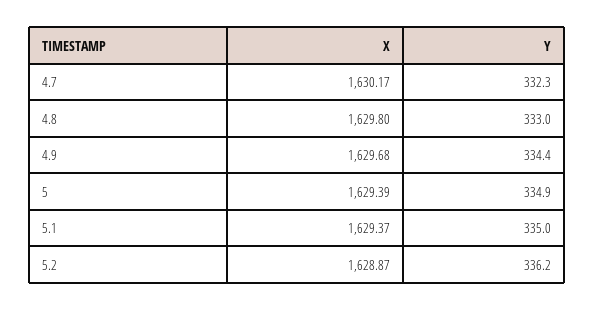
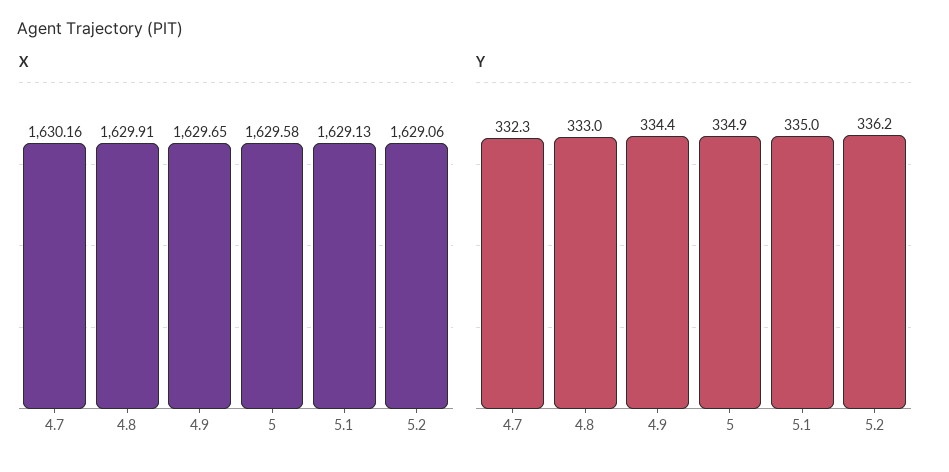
  {
    "X": {
-     "4.7": 1630.17,
+     "4.7": 1630.16,
-     "4.8": 1629.8,
+     "4.8": 1629.91,
-     "4.9": 1629.68,
+     "4.9": 1629.65,
-     "5": 1629.39,
+     "5": 1629.58,
-     "5.1": 1629.37,
+     "5.1": 1629.13,
-     "5.2": 1628.87
+     "5.2": 1629.06
    },
    "Y": {
      "4.7": 332.3,
      "4.8": 333,
      "4.9": 334.4,
      "5": 334.9,
      "5.1": 335,
      "5.2": 336.2
    }
  }

